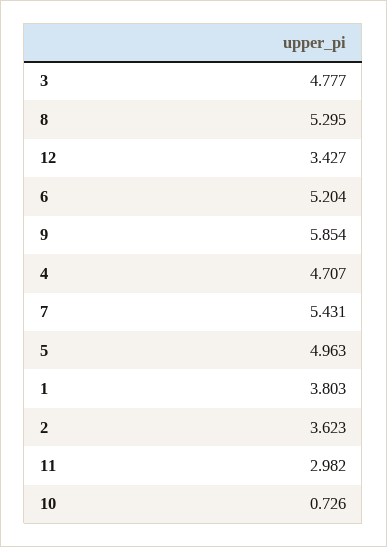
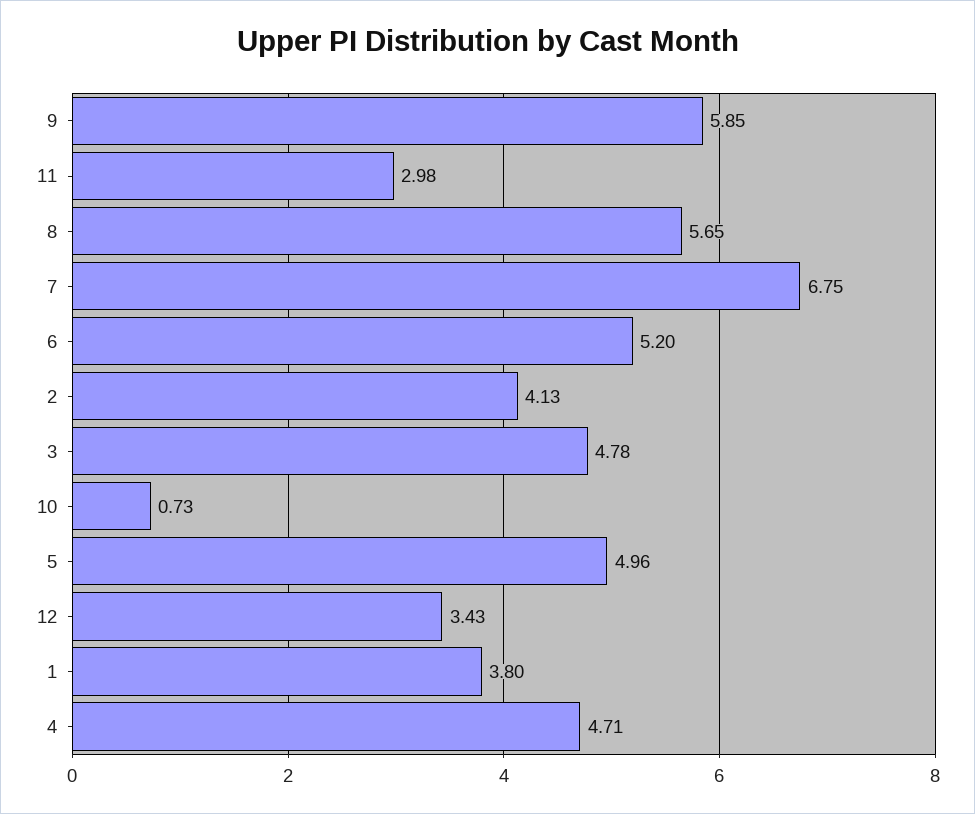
  {
    "3": 4.777,
-   "8": 5.295,
+   "8": 5.65,
    "12": 3.427,
    "6": 5.204,
    "9": 5.854,
    "4": 4.707,
-   "7": 5.431,
+   "7": 6.75,
    "5": 4.963,
    "1": 3.803,
-   "2": 3.623,
+   "2": 4.13,
    "11": 2.982,
    "10": 0.726
  }

